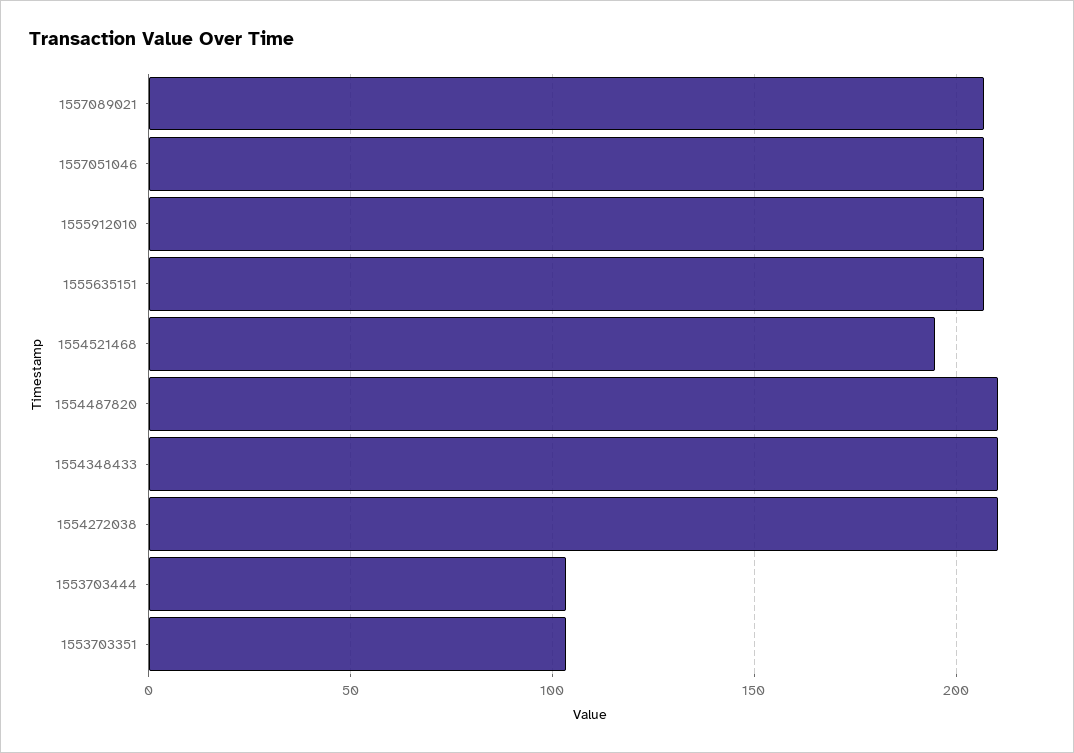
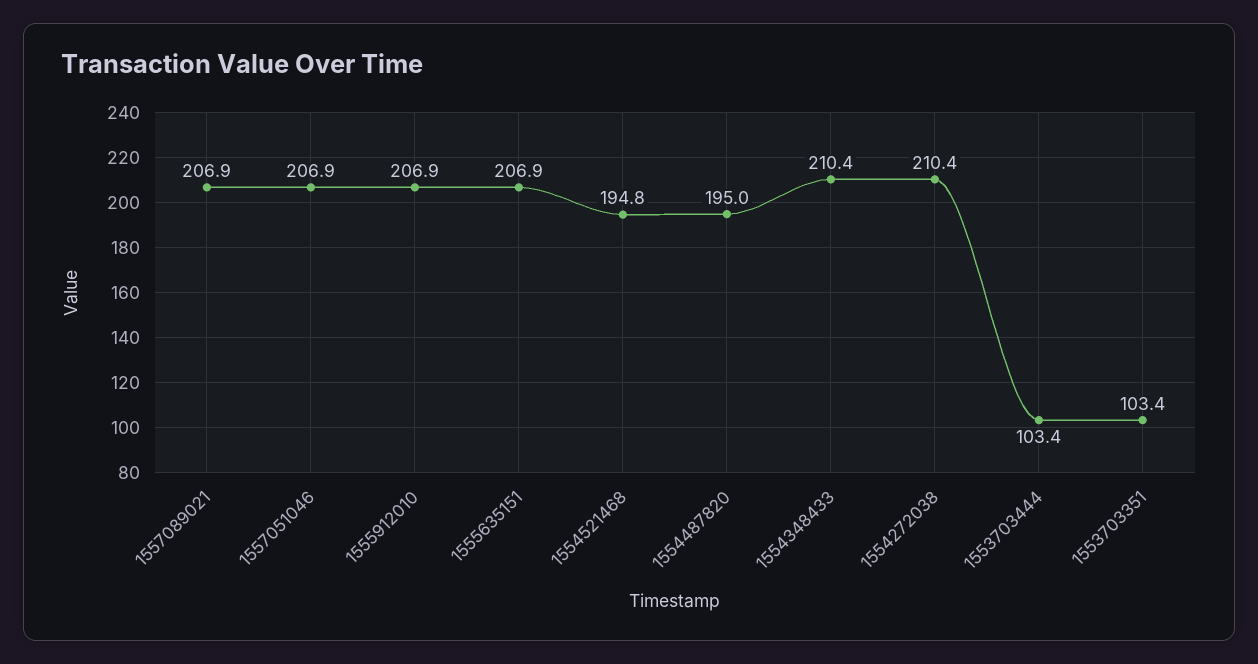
  {
    "1557089021": 206.9,
    "1557051046": 206.9,
    "1555912010": 206.9,
    "1555635151": 206.9,
    "1554521468": 194.8,
-   "1554487820": 210,
+   "1554487820": 195,
    "1554348433": 210.4,
    "1554272038": 210.4,
    "1553703444": 103.4,
    "1553703351": 103.4
  }

